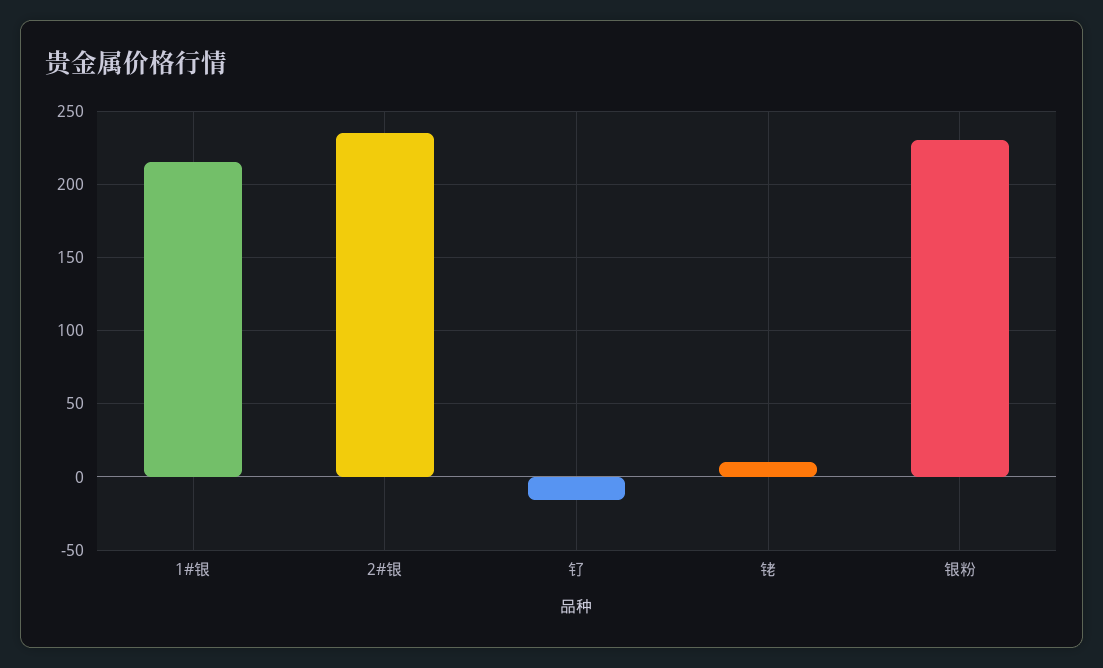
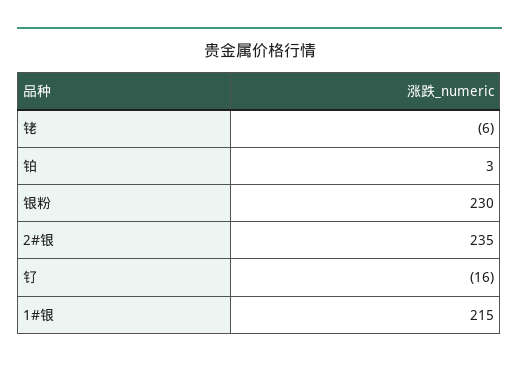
  {
    "1#银": 215,
    "2#银": 235,
    "钌": -16,
-   "铑": 10,
+   "铑": -6,
-   "银粉": 230
+   "银粉": 230,
+   "铂": 3
  }

